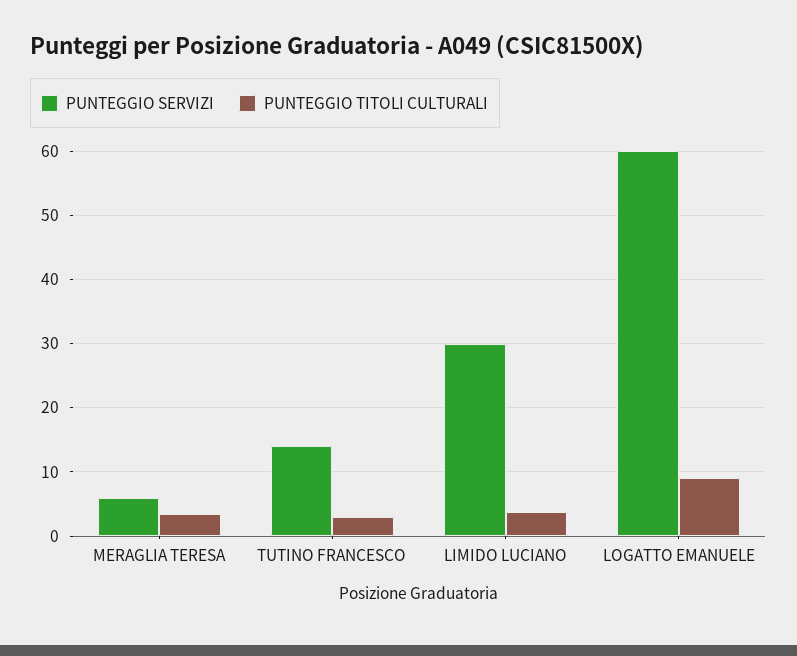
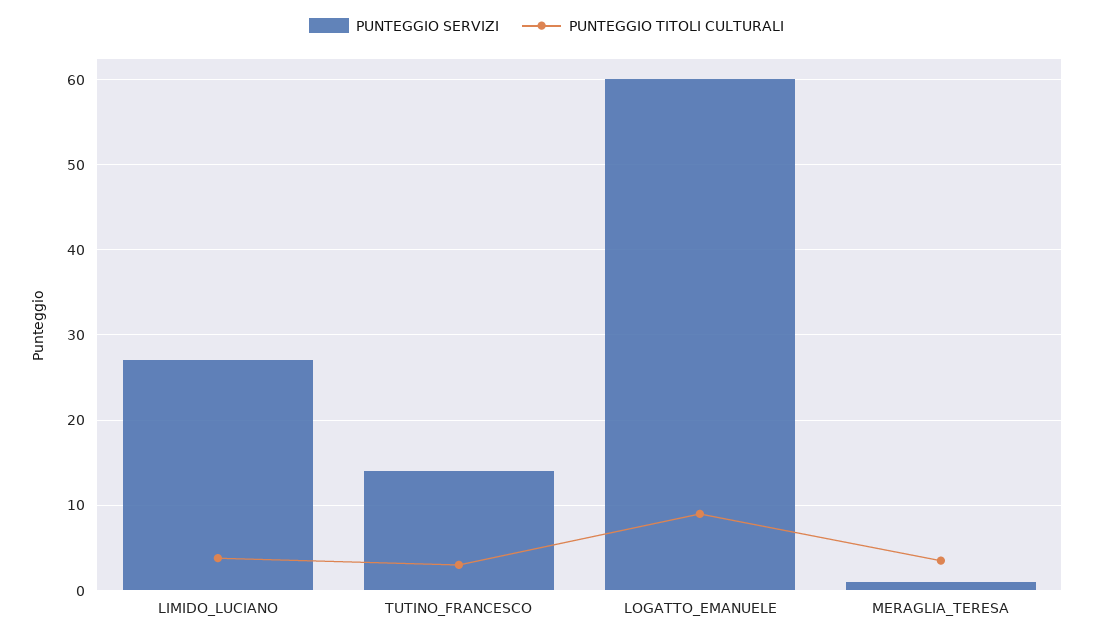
  {
    "PUNTEGGIO SERVIZI": {
-     "MERAGLIA TERESA": 6,
+     "MERAGLIA TERESA": 1,
      "TUTINO FRANCESCO": 14,
-     "LIMIDO LUCIANO": 30,
+     "LIMIDO LUCIANO": 27,
      "LOGATTO EMANUELE": 60
    },
    "PUNTEGGIO TITOLI CULTURALI": {
      "MERAGLIA TERESA": 4,
      "TUTINO FRANCESCO": 3,
      "LIMIDO LUCIANO": 4,
      "LOGATTO EMANUELE": 9
    }
  }

